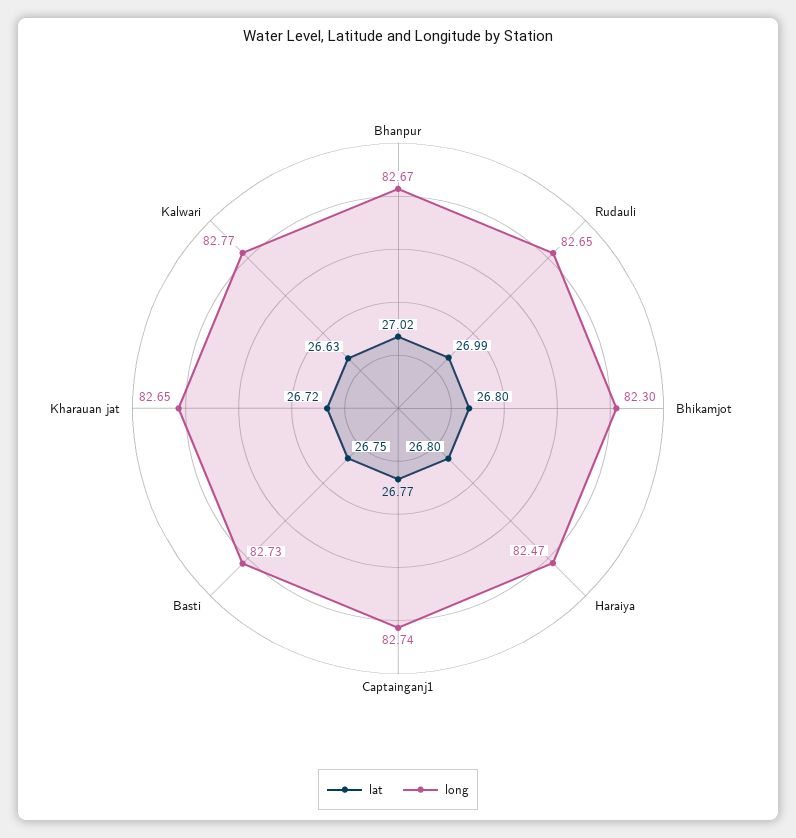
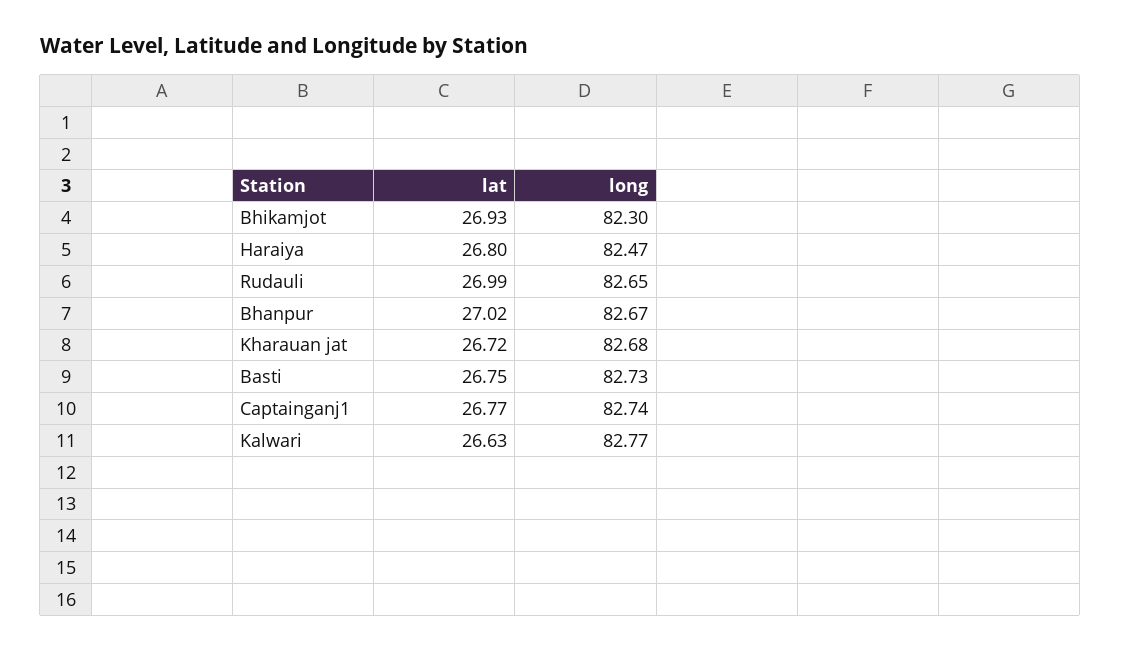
  {
    "lat": {
      "Bhanpur": 27.02,
      "Rudauli": 26.99,
-     "Bhikamjot": 26.8,
+     "Bhikamjot": 26.93,
      "Haraiya": 26.8,
      "Captainganj1": 26.77,
      "Basti": 26.75,
      "Kharauan jat": 26.72,
      "Kalwari": 26.63
    },
    "long": {
      "Bhanpur": 82.67,
      "Rudauli": 82.65,
      "Bhikamjot": 82.3,
      "Haraiya": 82.47,
      "Captainganj1": 82.74,
      "Basti": 82.73,
-     "Kharauan jat": 82.65,
+     "Kharauan jat": 82.68,
      "Kalwari": 82.77
    }
  }

